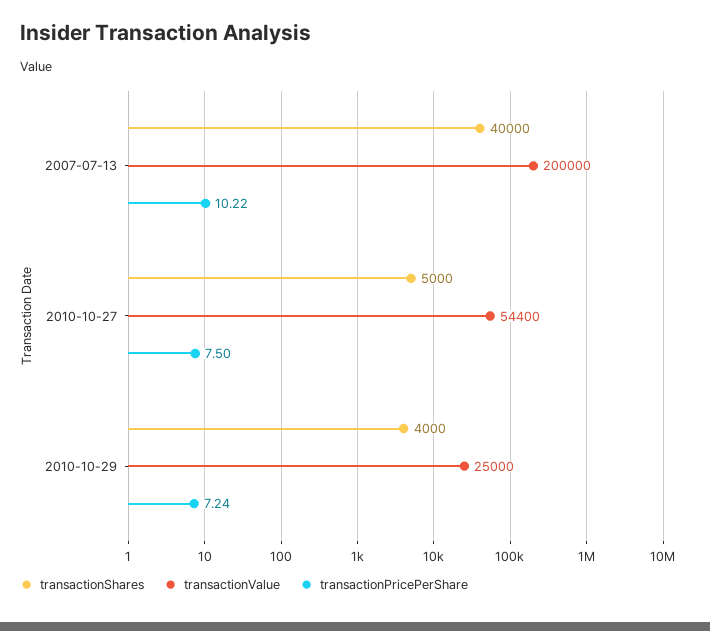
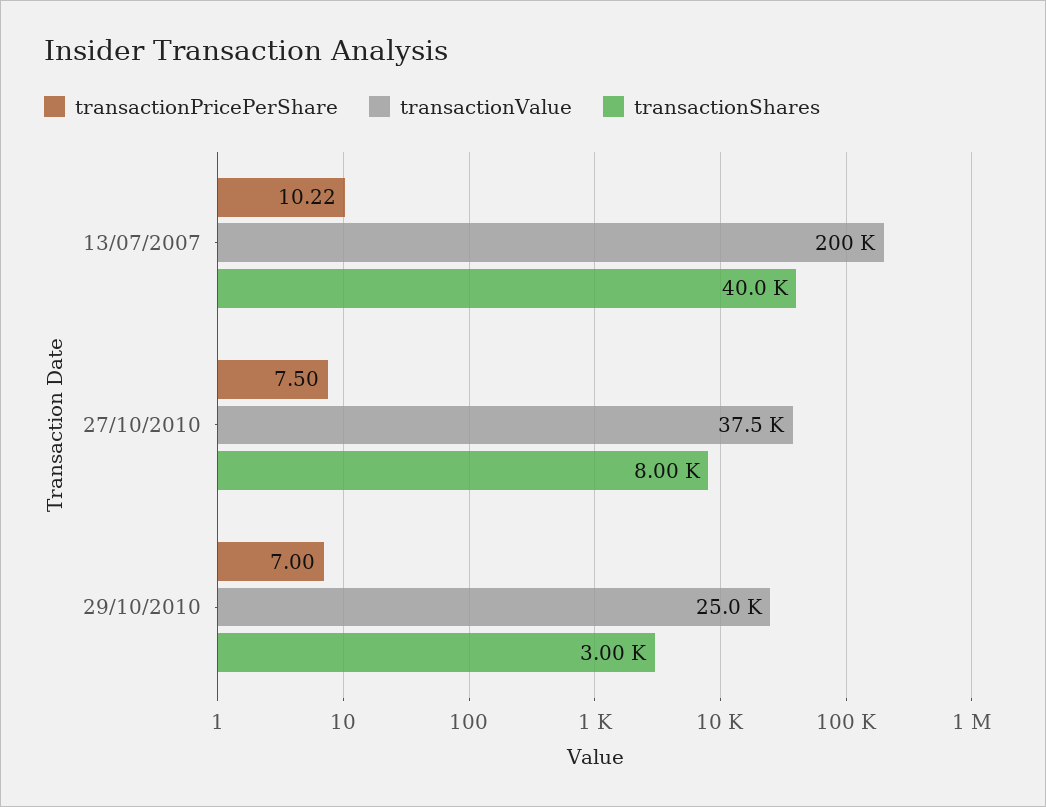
  {
    "transactionShares": {
      "2007-07-13": 40000,
-     "2010-10-27": 5000,
+     "2010-10-27": 8000,
-     "2010-10-29": 4000
+     "2010-10-29": 3000
    },
    "transactionValue": {
      "2007-07-13": 200000,
-     "2010-10-27": 54400,
+     "2010-10-27": 37500,
      "2010-10-29": 25000
    },
    "transactionPricePerShare": {
      "2007-07-13": 10.22,
      "2010-10-27": 7.5,
-     "2010-10-29": 7.24
+     "2010-10-29": 7
    }
  }

